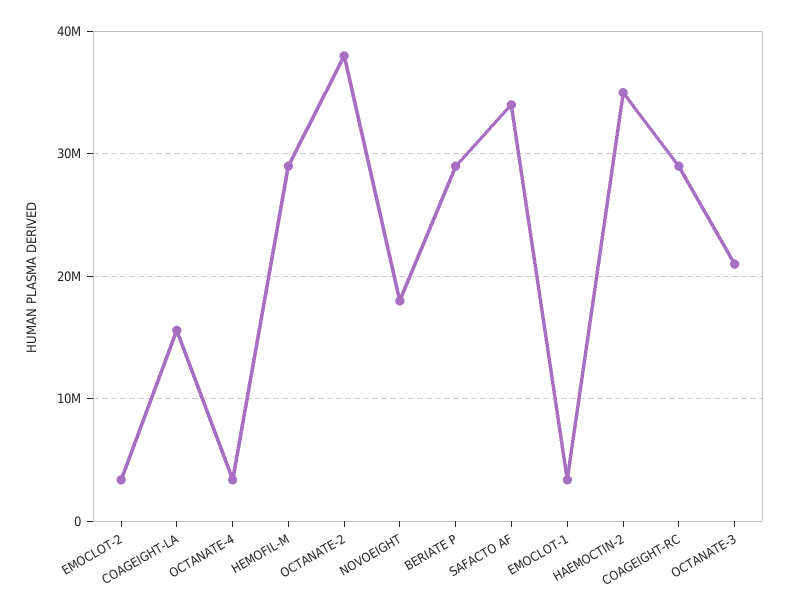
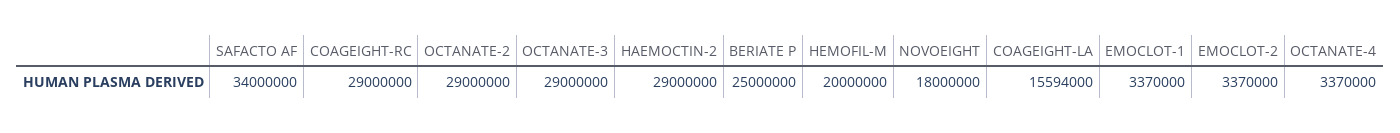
  {
    "EMOCLOT-2": 3370000,
    "COAGEIGHT-LA": 15594000,
    "OCTANATE-4": 3370000,
-   "HEMOFIL-M": 29000000,
+   "HEMOFIL-M": 20000000,
-   "OCTANATE-2": 38000000,
+   "OCTANATE-2": 29000000,
    "NOVOEIGHT": 18000000,
-   "BERIATE P": 29000000,
+   "BERIATE P": 25000000,
    "SAFACTO AF": 34000000,
    "EMOCLOT-1": 3370000,
-   "HAEMOCTIN-2": 35000000,
+   "HAEMOCTIN-2": 29000000,
    "COAGEIGHT-RC": 29000000,
-   "OCTANATE-3": 21000000
+   "OCTANATE-3": 29000000
  }

